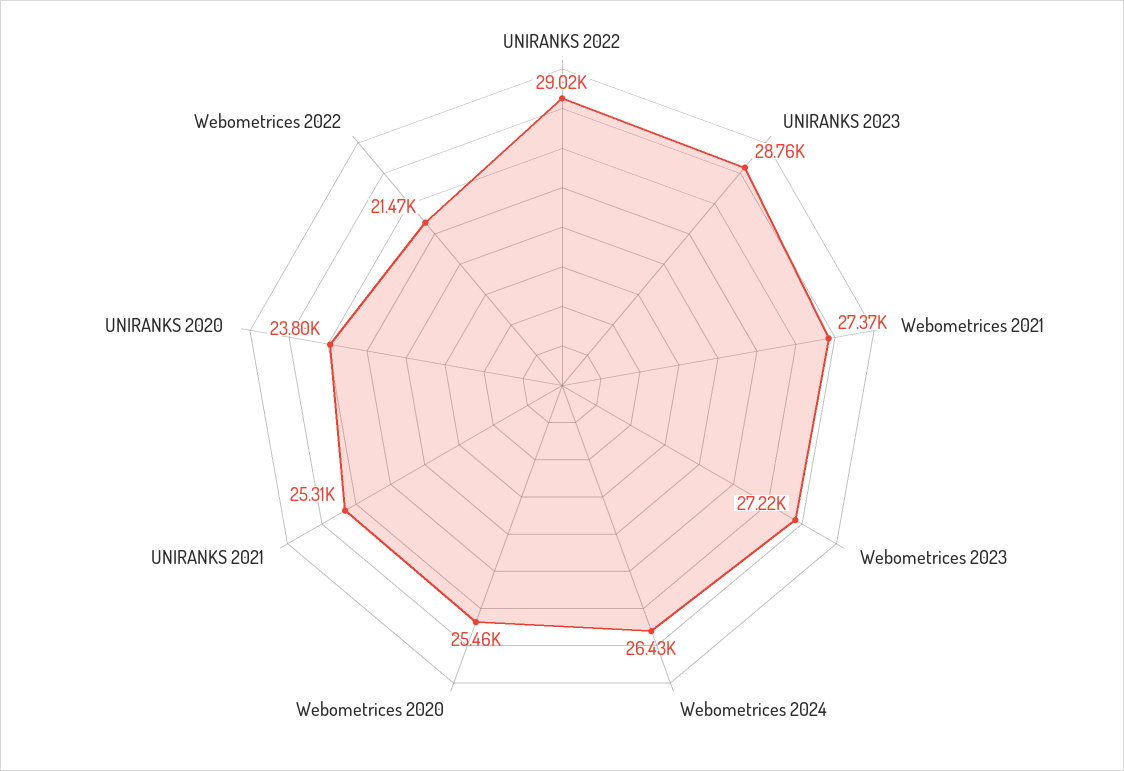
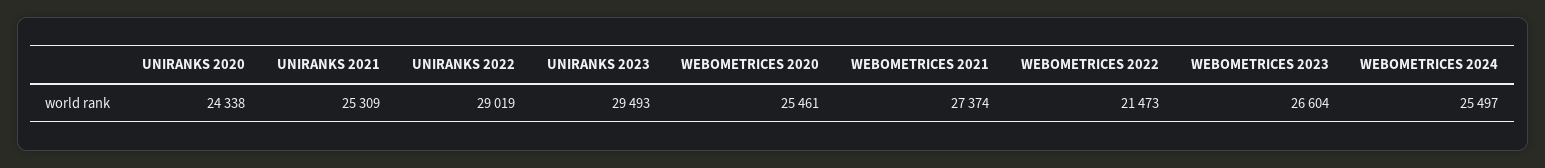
  {
    "UNIRANKS 2022": 29019,
-   "UNIRANKS 2023": 28760,
+   "UNIRANKS 2023": 29493,
    "Webometrices 2021": 27374,
-   "Webometrices 2023": 27220,
+   "Webometrices 2023": 26604,
-   "Webometrices 2024": 26430,
+   "Webometrices 2024": 25497,
    "Webometrices 2020": 25461,
    "UNIRANKS 2021": 25309,
-   "UNIRANKS 2020": 23800,
+   "UNIRANKS 2020": 24338,
    "Webometrices 2022": 21473
  }

